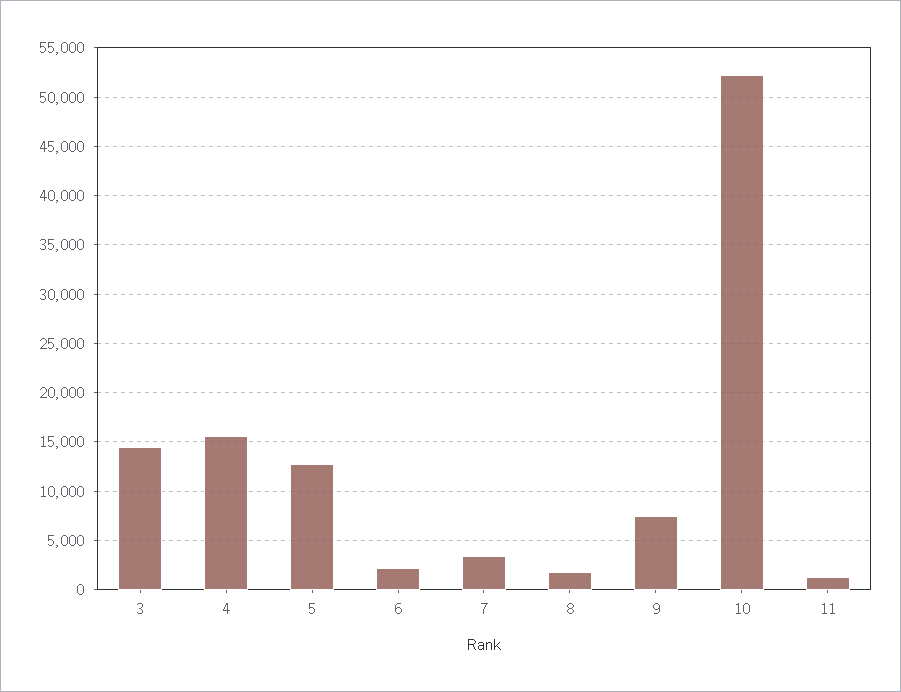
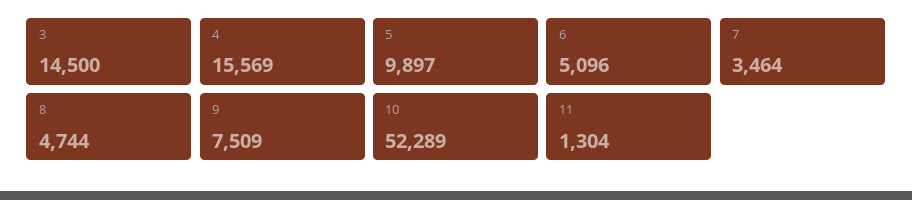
  {
    "3": 14500,
    "4": 15569,
-   "5": 13000,
+   "5": 9897,
-   "6": 2000,
+   "6": 5096,
    "7": 3464,
-   "8": 2000,
+   "8": 4744,
    "9": 7509,
    "10": 52289,
    "11": 1304
  }

